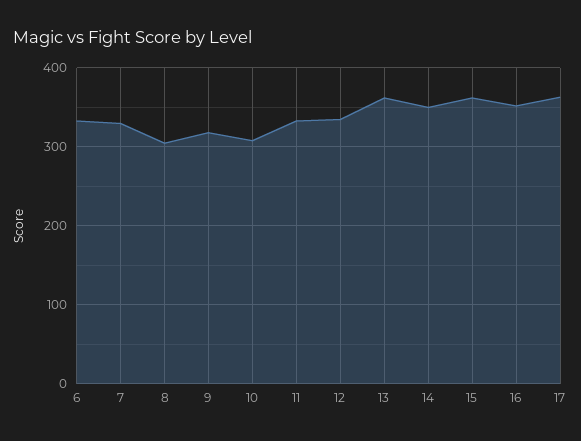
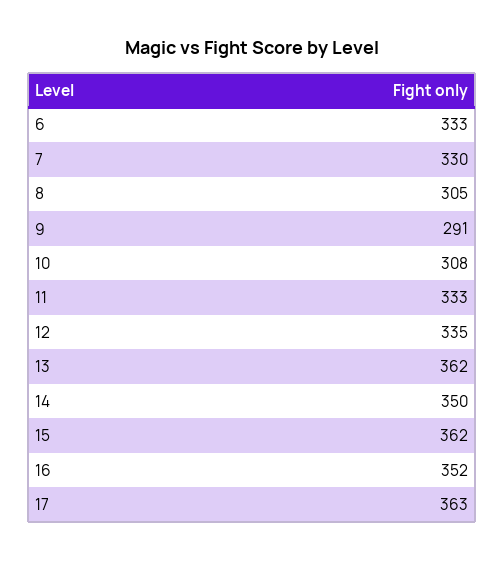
  {
    "6": 333,
    "7": 330,
    "8": 305,
-   "9": 320,
+   "9": 291,
    "10": 308,
    "11": 333,
    "12": 335,
    "13": 362,
    "14": 350,
    "15": 362,
    "16": 352,
    "17": 363
  }

